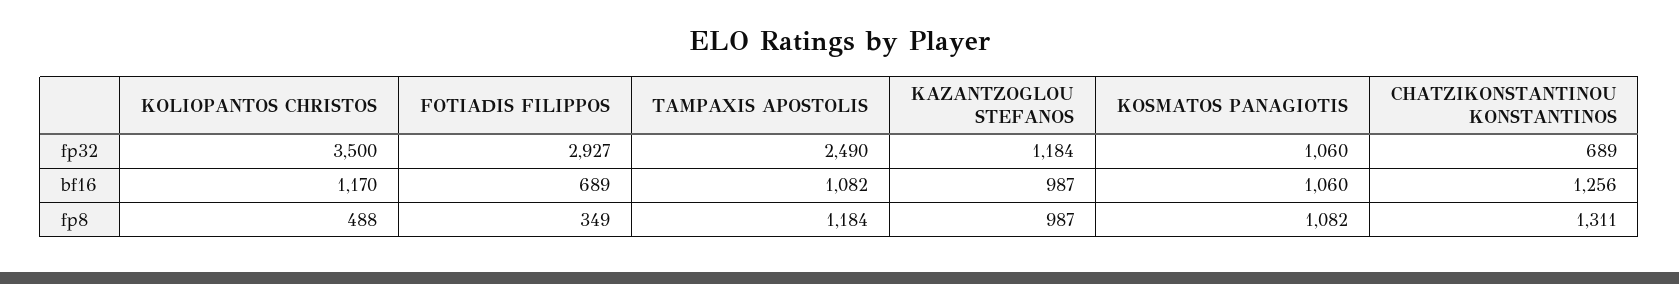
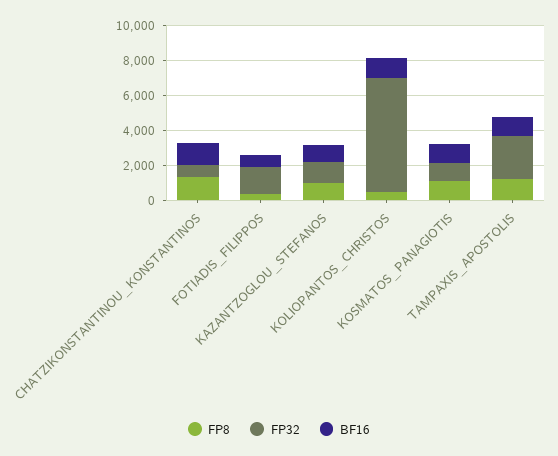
  {
    "fp32": {
-     "KOLIOPANTOS CHRISTOS": 3500,
+     "KOLIOPANTOS CHRISTOS": 6500,
-     "FOTIADIS FILIPPOS": 2927,
+     "FOTIADIS FILIPPOS": 1500,
      "TAMPAXIS APOSTOLIS": 2490,
      "KAZANTZOGLOU STEFANOS": 1184,
      "KOSMATOS PANAGIOTIS": 1060,
      "CHATZIKONSTANTINOU KONSTANTINOS": 689
    },
    "bf16": {
      "KOLIOPANTOS CHRISTOS": 1170,
      "FOTIADIS FILIPPOS": 689,
      "TAMPAXIS APOSTOLIS": 1082,
      "KAZANTZOGLOU STEFANOS": 987,
      "KOSMATOS PANAGIOTIS": 1060,
      "CHATZIKONSTANTINOU KONSTANTINOS": 1256
    },
    "fp8": {
      "KOLIOPANTOS CHRISTOS": 488,
      "FOTIADIS FILIPPOS": 349,
      "TAMPAXIS APOSTOLIS": 1184,
      "KAZANTZOGLOU STEFANOS": 987,
      "KOSMATOS PANAGIOTIS": 1082,
      "CHATZIKONSTANTINOU KONSTANTINOS": 1311
    }
  }

